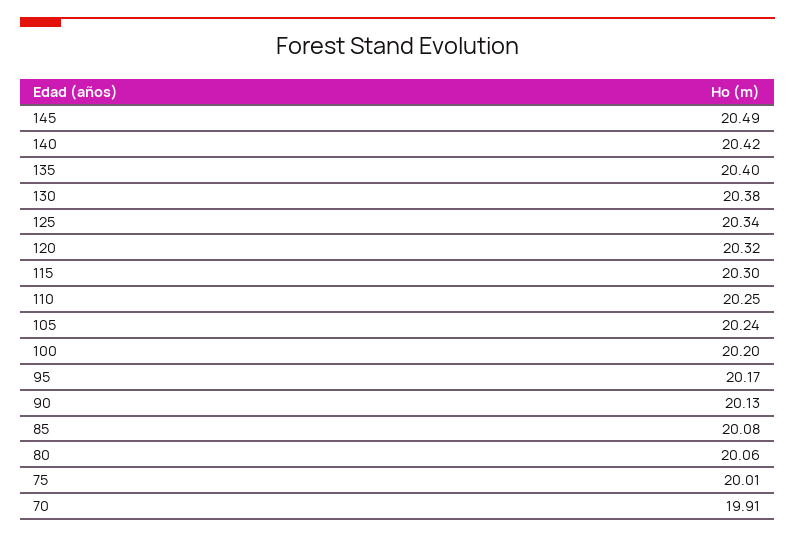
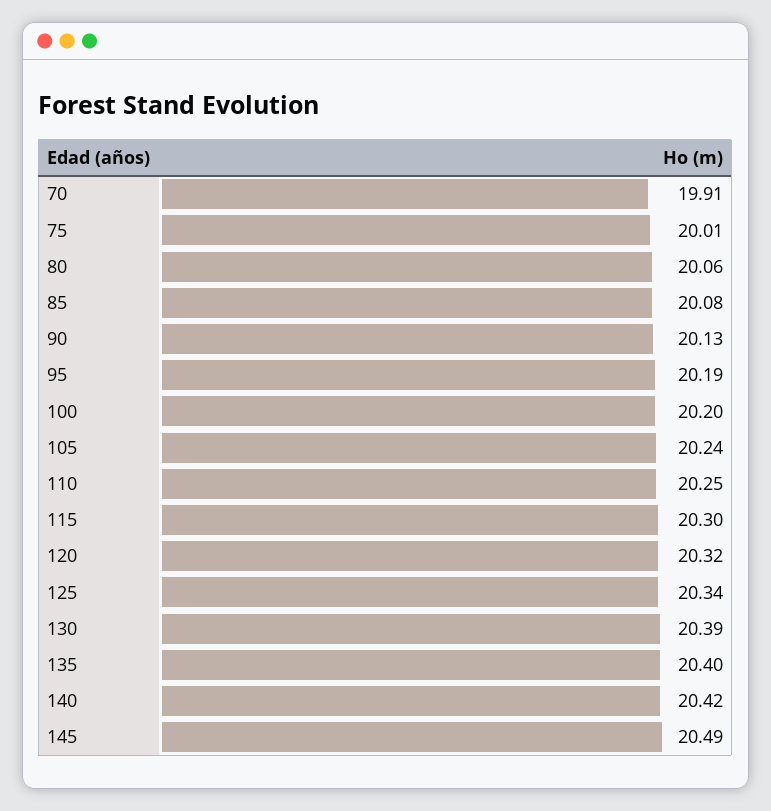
  {
    "145": 20.49,
    "140": 20.42,
    "135": 20.4,
-   "130": 20.38,
+   "130": 20.39,
    "125": 20.34,
    "120": 20.32,
    "115": 20.3,
    "110": 20.25,
    "105": 20.24,
    "100": 20.2,
-   "95": 20.17,
+   "95": 20.19,
    "90": 20.13,
    "85": 20.08,
    "80": 20.06,
    "75": 20.01,
    "70": 19.91
  }

